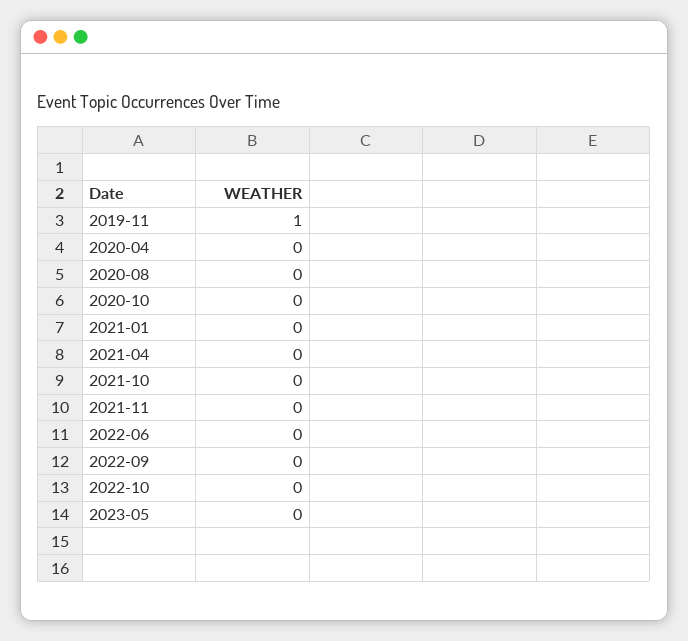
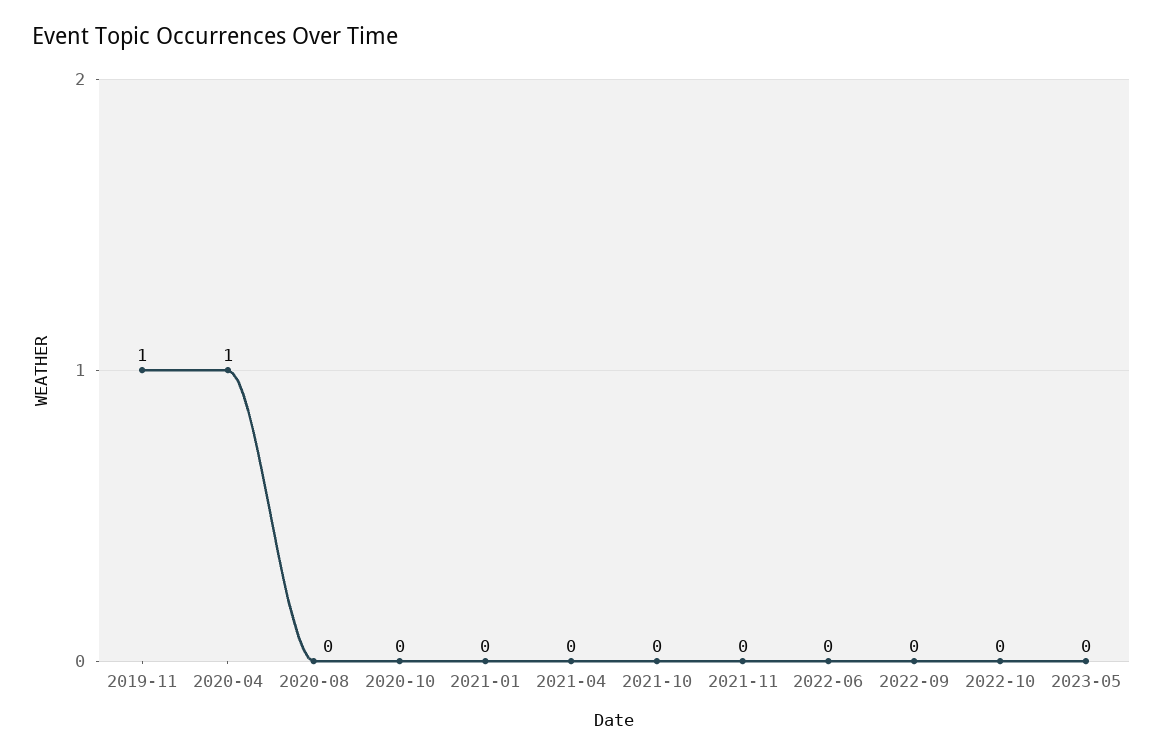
  {
    "2019-11": 1,
-   "2020-04": 0,
+   "2020-04": 1,
    "2020-08": 0,
    "2020-10": 0,
    "2021-01": 0,
    "2021-04": 0,
    "2021-10": 0,
    "2021-11": 0,
    "2022-06": 0,
    "2022-09": 0,
    "2022-10": 0,
    "2023-05": 0
  }

